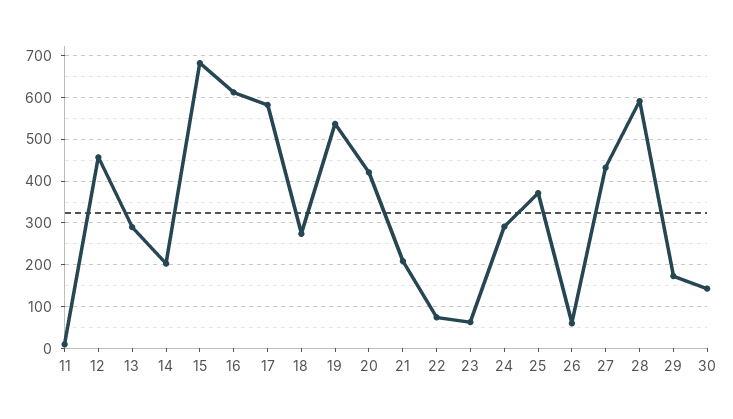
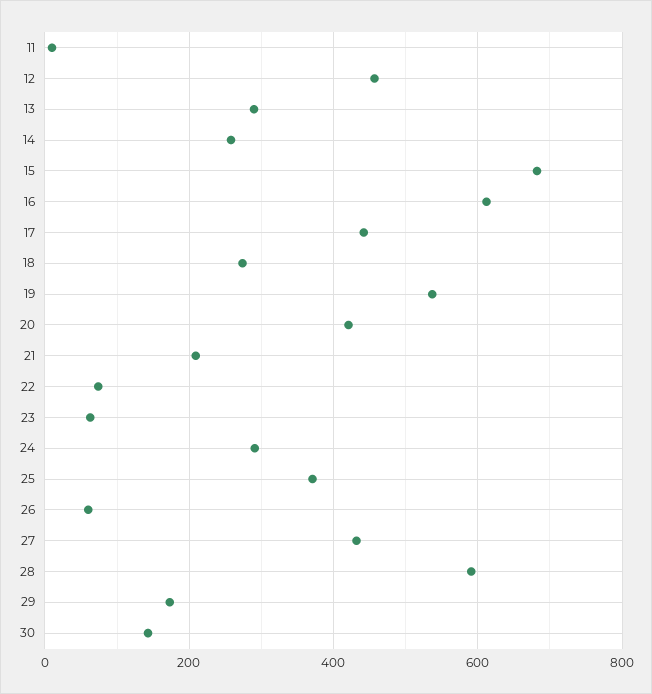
  {
    "11": 20,
    "12": 460,
    "13": 300,
-   "14": 200,
+   "14": 260,
    "15": 680,
    "16": 620,
-   "17": 580,
+   "17": 440,
    "18": 280,
    "19": 540,
    "20": 420,
    "21": 200,
    "22": 80,
    "23": 60,
    "24": 300,
    "25": 380,
    "26": 60,
    "27": 440,
    "28": 600,
    "29": 180,
    "30": 140
  }

